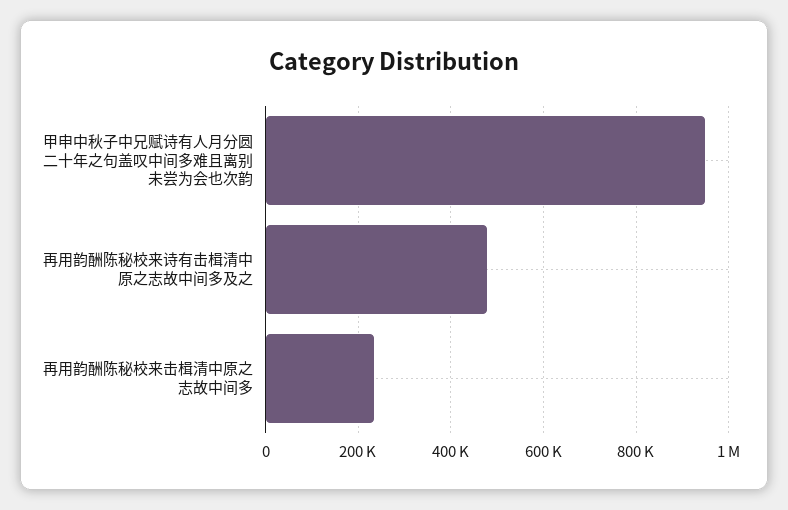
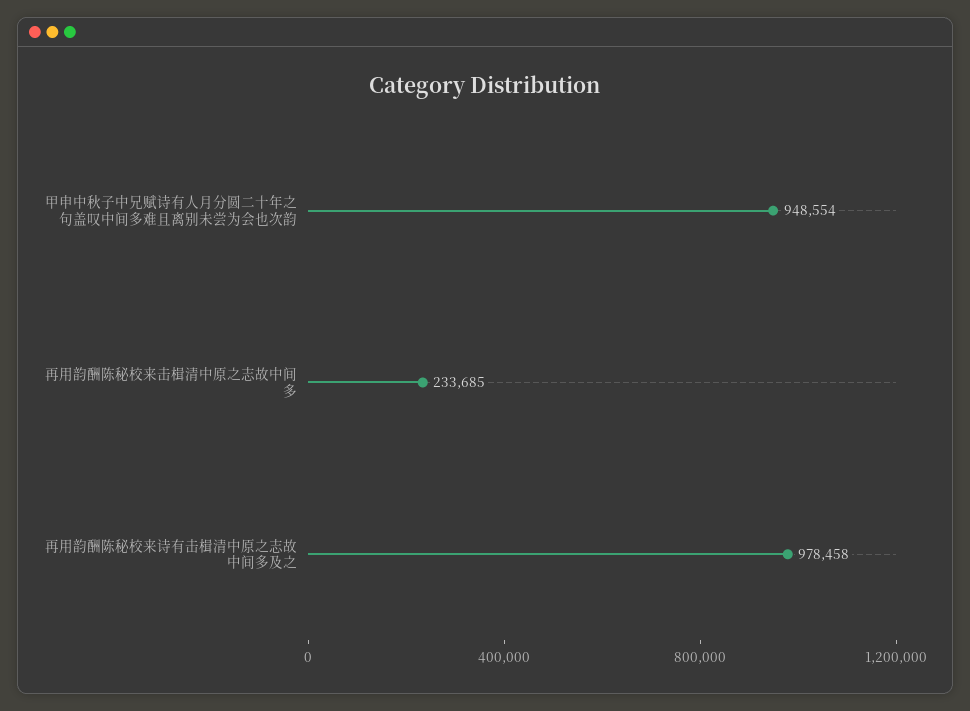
  {
    "甲申中秋子中兄赋诗有人月分圆二十年之句盖叹中间多难且离别未尝为会也次韵": 948554,
-   "再用韵酬陈秘校来诗有击楫清中原之志故中间多及之": 480000,
+   "再用韵酬陈秘校来诗有击楫清中原之志故中间多及之": 978458,
    "再用韵酬陈秘校来击楫清中原之志故中间多": 233685
  }

